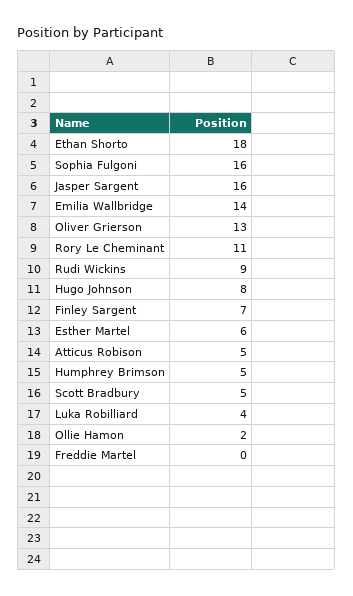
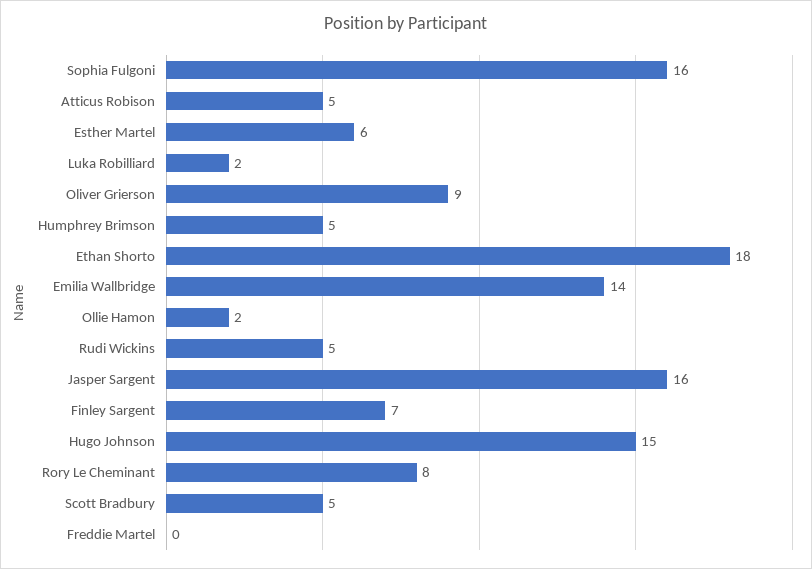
  {
    "Ethan Shorto": 18,
    "Sophia Fulgoni": 16,
    "Jasper Sargent": 16,
    "Emilia Wallbridge": 14,
-   "Oliver Grierson": 13,
+   "Oliver Grierson": 9,
-   "Rory Le Cheminant": 11,
+   "Rory Le Cheminant": 8,
-   "Rudi Wickins": 9,
+   "Rudi Wickins": 5,
-   "Hugo Johnson": 8,
+   "Hugo Johnson": 15,
    "Finley Sargent": 7,
    "Esther Martel": 6,
    "Atticus Robison": 5,
    "Humphrey Brimson": 5,
    "Scott Bradbury": 5,
-   "Luka Robilliard": 4,
+   "Luka Robilliard": 2,
    "Ollie Hamon": 2,
    "Freddie Martel": 0
  }

